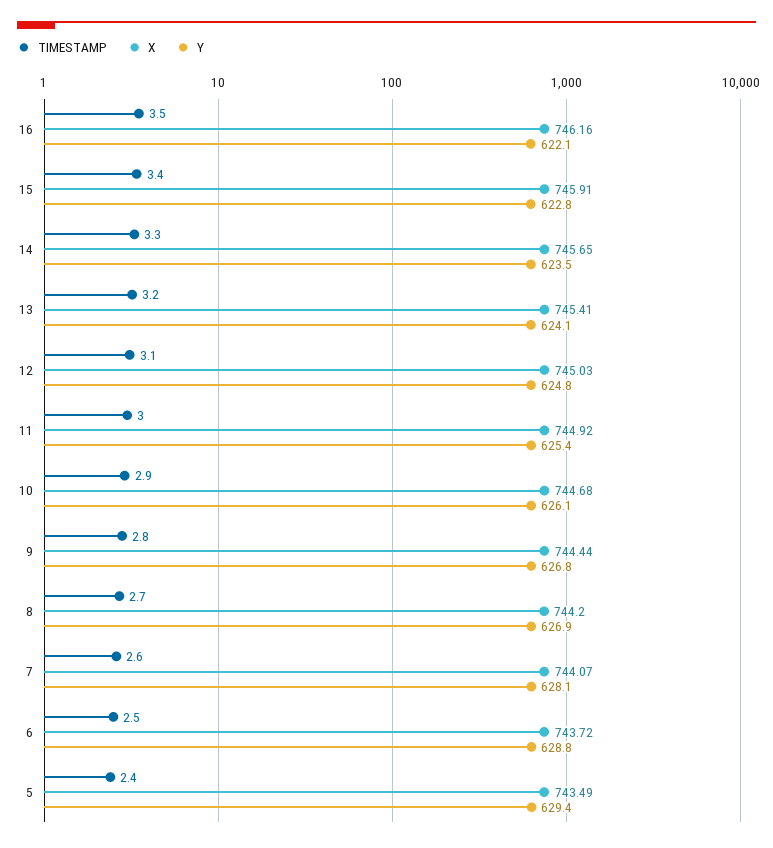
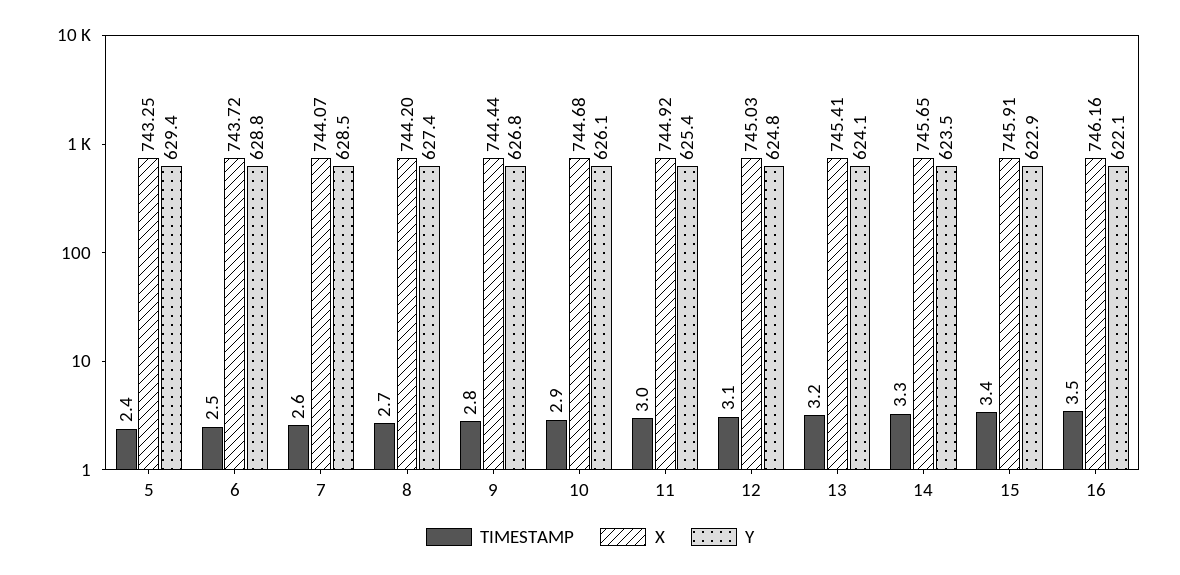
  {
    "TIMESTAMP": {
      "16": 3.5,
      "15": 3.4,
      "14": 3.3,
      "13": 3.2,
      "12": 3.1,
      "11": 3,
      "10": 2.9,
      "9": 2.8,
      "8": 2.7,
      "7": 2.6,
      "6": 2.5,
      "5": 2.4
    },
    "X": {
      "16": 746.16,
      "15": 745.91,
      "14": 745.65,
      "13": 745.41,
      "12": 745.03,
      "11": 744.92,
      "10": 744.68,
      "9": 744.44,
      "8": 744.2,
      "7": 744.07,
      "6": 743.72,
-     "5": 743.49
+     "5": 743.25
    },
    "Y": {
      "16": 622.1,
-     "15": 622.8,
+     "15": 622.9,
      "14": 623.5,
      "13": 624.1,
      "12": 624.8,
      "11": 625.4,
      "10": 626.1,
      "9": 626.8,
-     "8": 626.9,
+     "8": 627.4,
-     "7": 628.1,
+     "7": 628.5,
      "6": 628.8,
      "5": 629.4
    }
  }

